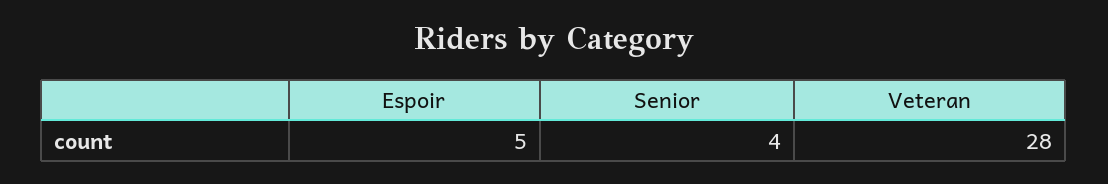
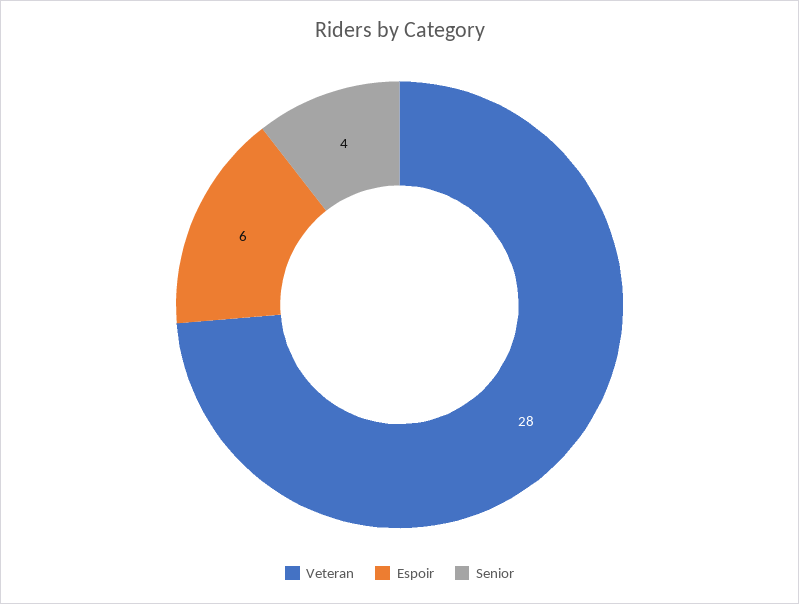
  {
-   "Espoir": 5,
+   "Espoir": 6,
    "Senior": 4,
    "Veteran": 28
  }

